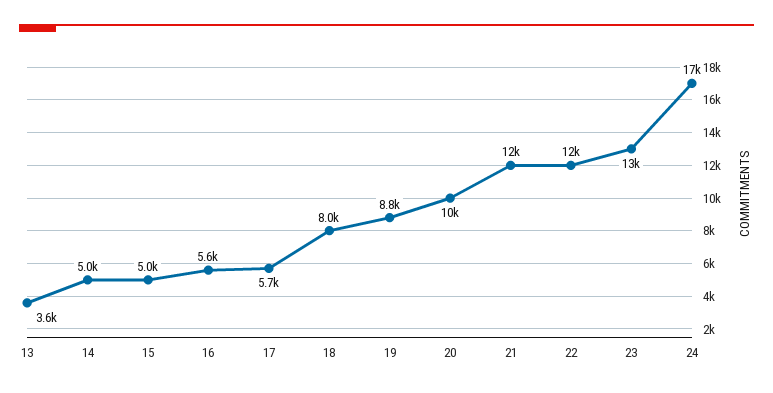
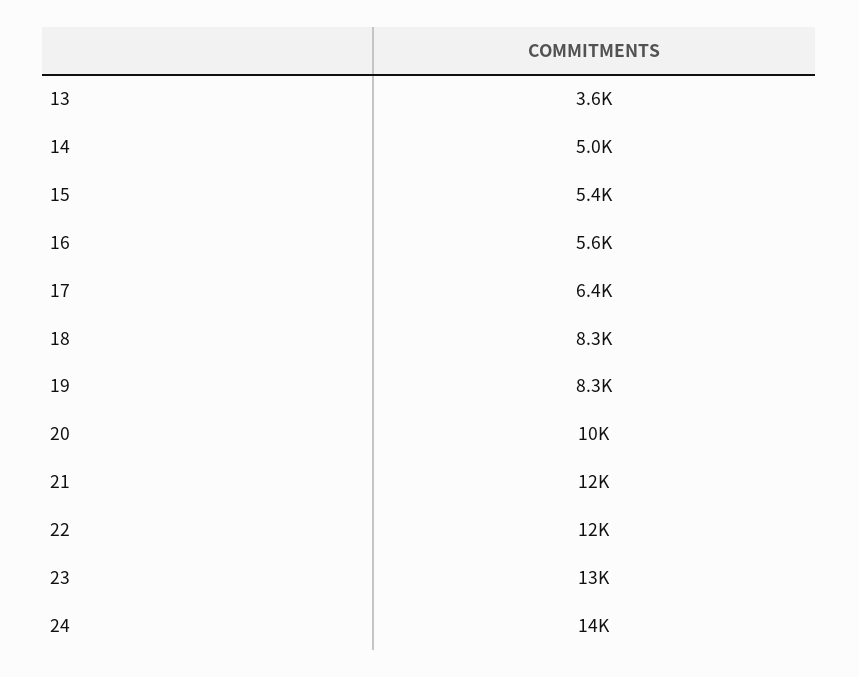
  {
    "13": 3600,
    "14": 5000,
-   "15": 5000,
+   "15": 5400,
    "16": 5600,
-   "17": 5700,
+   "17": 6400,
-   "18": 8000,
+   "18": 8300,
-   "19": 8800,
+   "19": 8300,
    "20": 10000,
    "21": 12000,
    "22": 12000,
    "23": 13000,
-   "24": 17000
+   "24": 14000
  }

